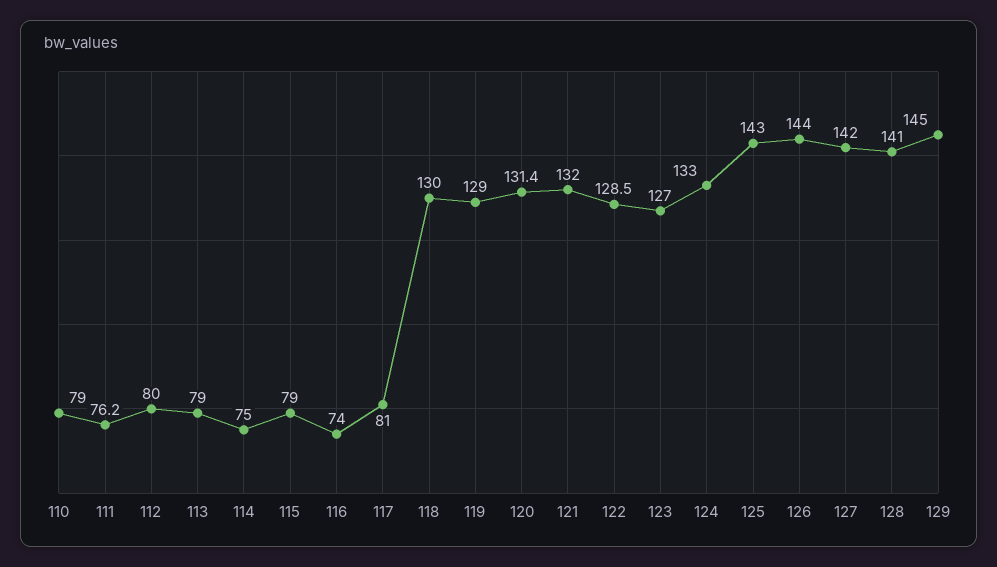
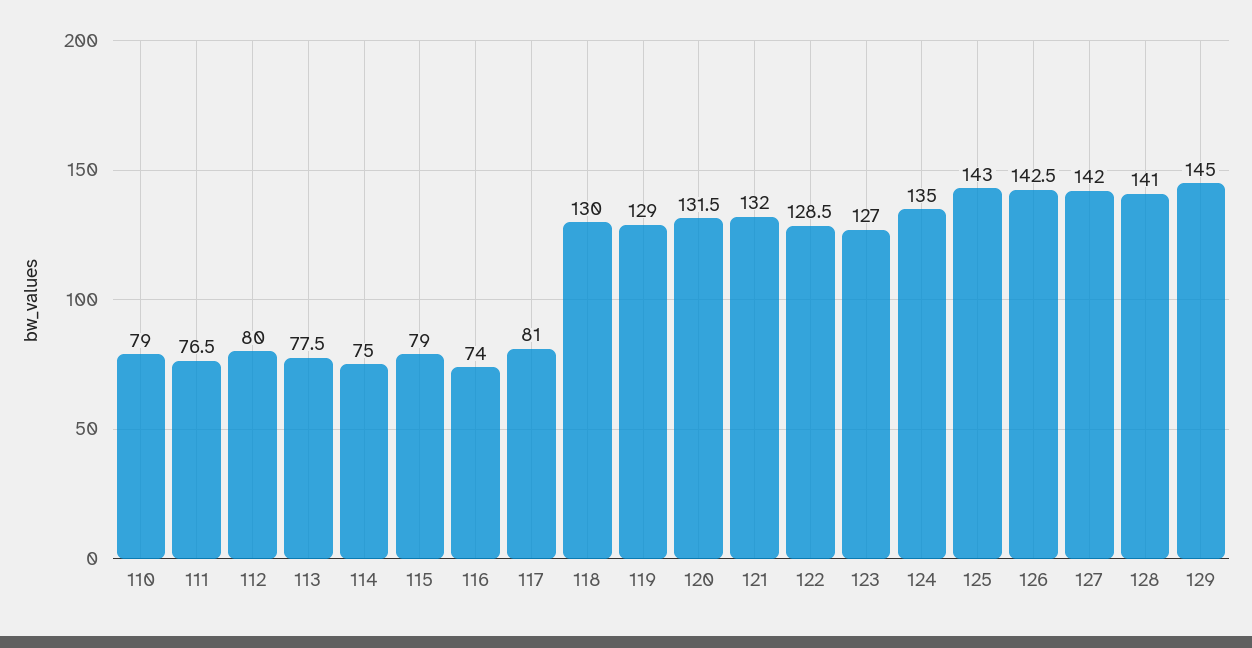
  {
    "110": 79,
-   "111": 76.2,
+   "111": 76.5,
    "112": 80,
-   "113": 79,
+   "113": 77.5,
    "114": 75,
    "115": 79,
    "116": 74,
    "117": 81,
    "118": 130,
    "119": 129,
-   "120": 131.4,
+   "120": 131.5,
    "121": 132,
    "122": 128.5,
    "123": 127,
-   "124": 133,
+   "124": 135,
    "125": 143,
-   "126": 144,
+   "126": 142.5,
    "127": 142,
    "128": 141,
    "129": 145
  }

